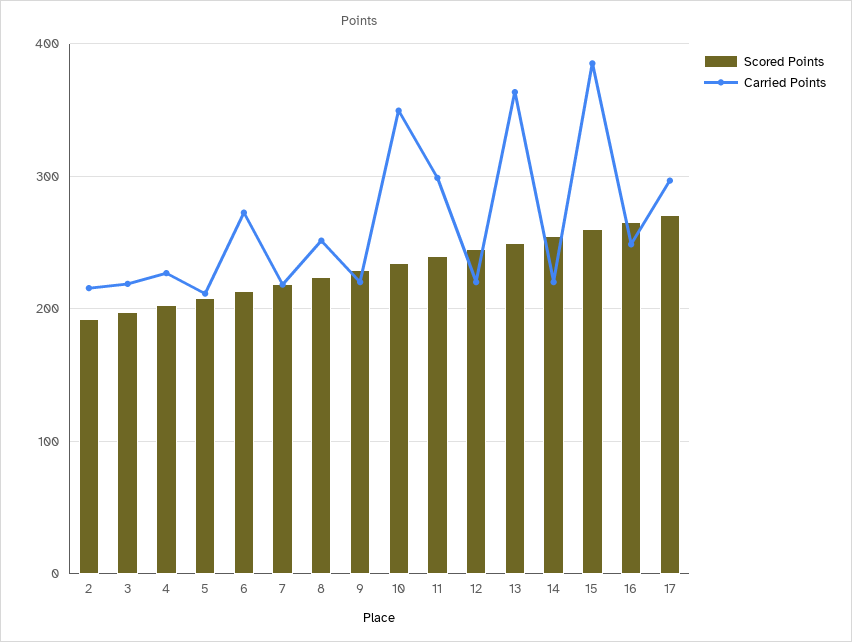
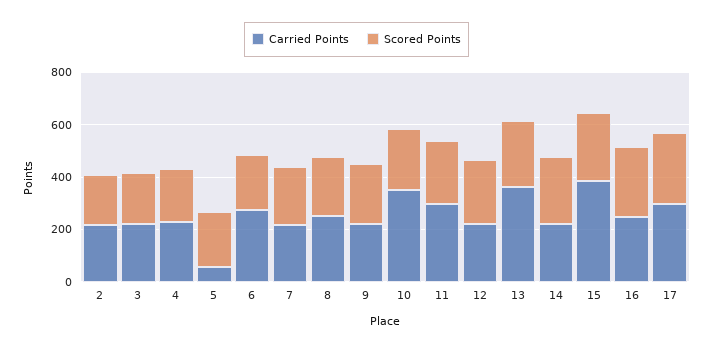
  {
    "Scored Points": {
      "2": 190,
      "3": 200,
      "4": 200,
      "5": 210,
      "6": 210,
      "7": 220,
      "8": 220,
      "9": 230,
      "10": 230,
      "11": 240,
      "12": 240,
      "13": 250,
      "14": 260,
      "15": 260,
      "16": 270,
      "17": 270
    },
    "Carried Points": {
      "2": 220,
      "3": 220,
      "4": 230,
-     "5": 210,
+     "5": 50,
      "6": 270,
      "7": 220,
      "8": 250,
      "9": 220,
      "10": 350,
      "11": 300,
      "12": 220,
      "13": 360,
      "14": 220,
      "15": 390,
      "16": 250,
      "17": 300
    }
  }

